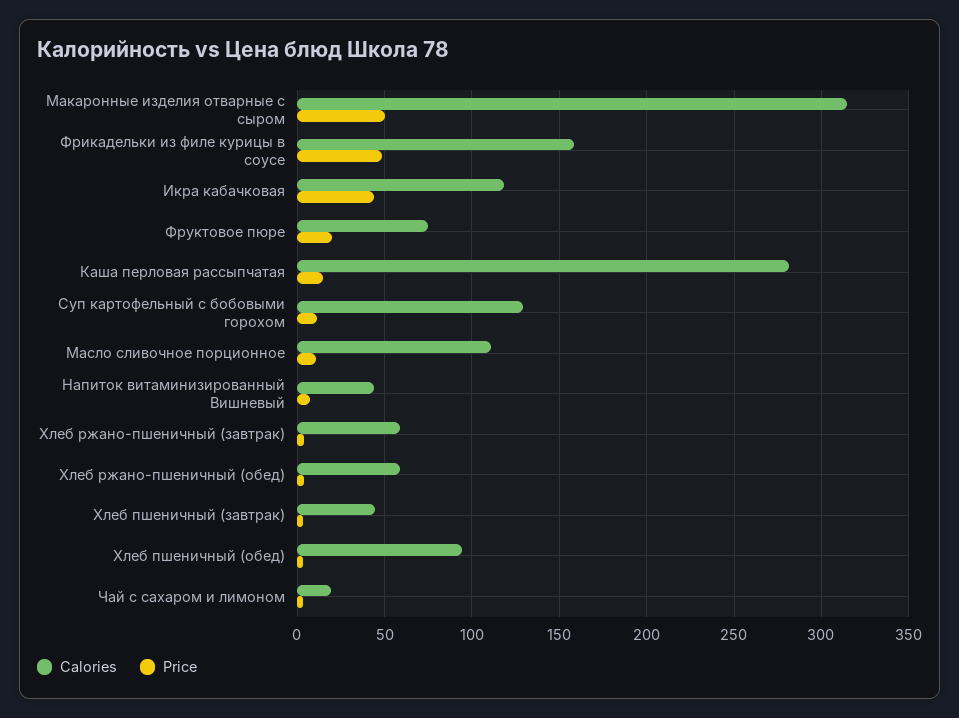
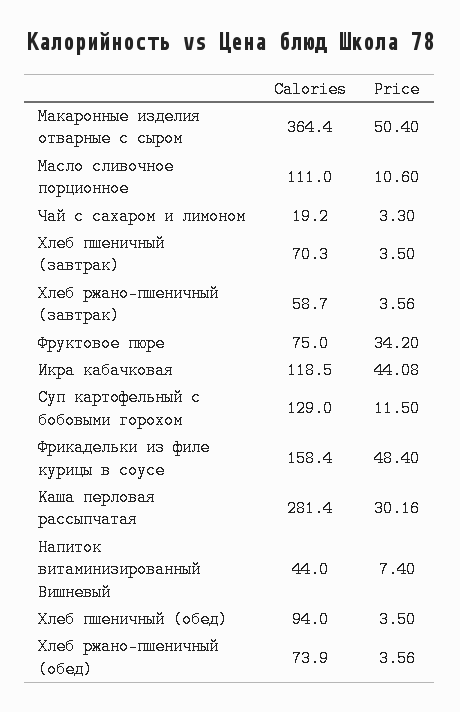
  {
    "Calories": {
-     "Макаронные изделия отварные с сыром": 315,
+     "Макаронные изделия отварные с сыром": 364.4,
      "Фрикадельки из филе курицы в соусе": 158.4,
      "Икра кабачковая": 118.5,
      "Фруктовое пюре": 75,
      "Каша перловая рассыпчатая": 281.4,
      "Суп картофельный с бобовыми горохом": 129,
      "Масло сливочное порционное": 111,
      "Напиток витаминизированный Вишневый": 44,
      "Хлеб ржано-пшеничный (завтрак)": 58.7,
-     "Хлеб ржано-пшеничный (обед)": 60,
+     "Хлеб ржано-пшеничный (обед)": 73.9,
-     "Хлеб пшеничный (завтрак)": 45,
+     "Хлеб пшеничный (завтрак)": 70.3,
      "Хлеб пшеничный (обед)": 94,
      "Чай с сахаром и лимоном": 19.2
    },
    "Price": {
      "Макаронные изделия отварные с сыром": 50.4,
      "Фрикадельки из филе курицы в соусе": 48.4,
      "Икра кабачковая": 44.08,
-     "Фруктовое пюре": 20,
+     "Фруктовое пюре": 34.2,
-     "Каша перловая рассыпчатая": 15,
+     "Каша перловая рассыпчатая": 30.16,
      "Суп картофельный с бобовыми горохом": 11.5,
      "Масло сливочное порционное": 10.6,
      "Напиток витаминизированный Вишневый": 7.4,
      "Хлеб ржано-пшеничный (завтрак)": 3.56,
      "Хлеб ржано-пшеничный (обед)": 3.56,
      "Хлеб пшеничный (завтрак)": 3.5,
      "Хлеб пшеничный (обед)": 3.5,
      "Чай с сахаром и лимоном": 3.3
    }
  }

